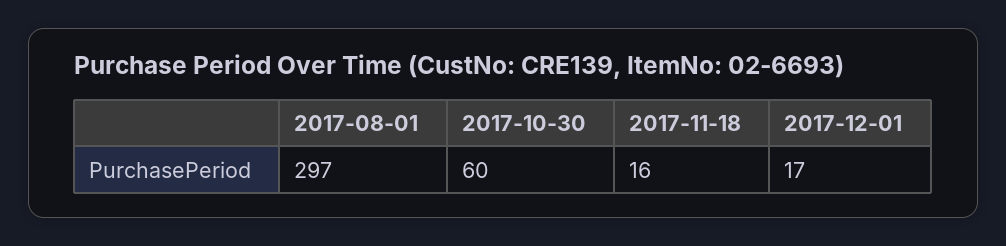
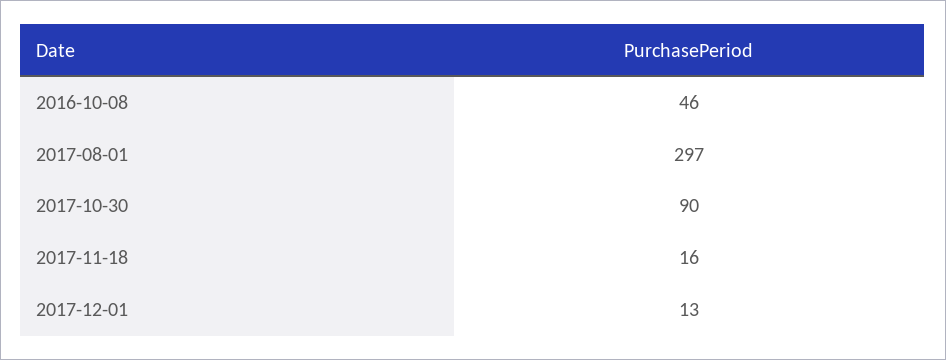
  {
    "2017-08-01": 297,
-   "2017-10-30": 60,
+   "2017-10-30": 90,
    "2017-11-18": 16,
-   "2017-12-01": 17
+   "2017-12-01": 13,
+   "2016-10-08": 46
  }

